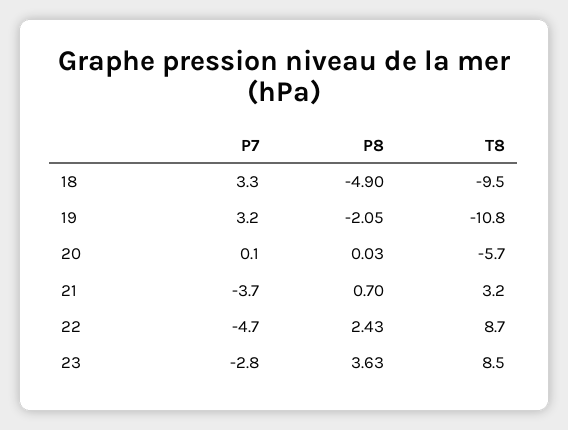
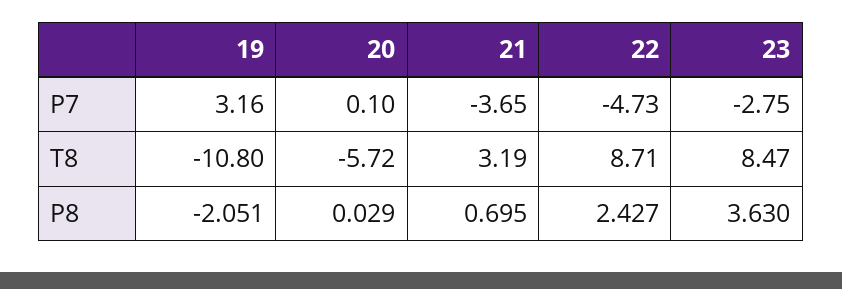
  {
    "P7": {
-     "18": 3.3,
      "19": 3.16,
      "20": 0.1,
      "21": -3.65,
      "22": -4.73,
      "23": -2.75
    },
    "P8": {
-     "18": -4.9,
      "19": -2.051,
      "20": 0.029,
      "21": 0.695,
      "22": 2.427,
      "23": 3.63
    },
    "T8": {
-     "18": -9.5,
      "19": -10.8,
      "20": -5.72,
      "21": 3.19,
      "22": 8.71,
      "23": 8.47
    }
  }

